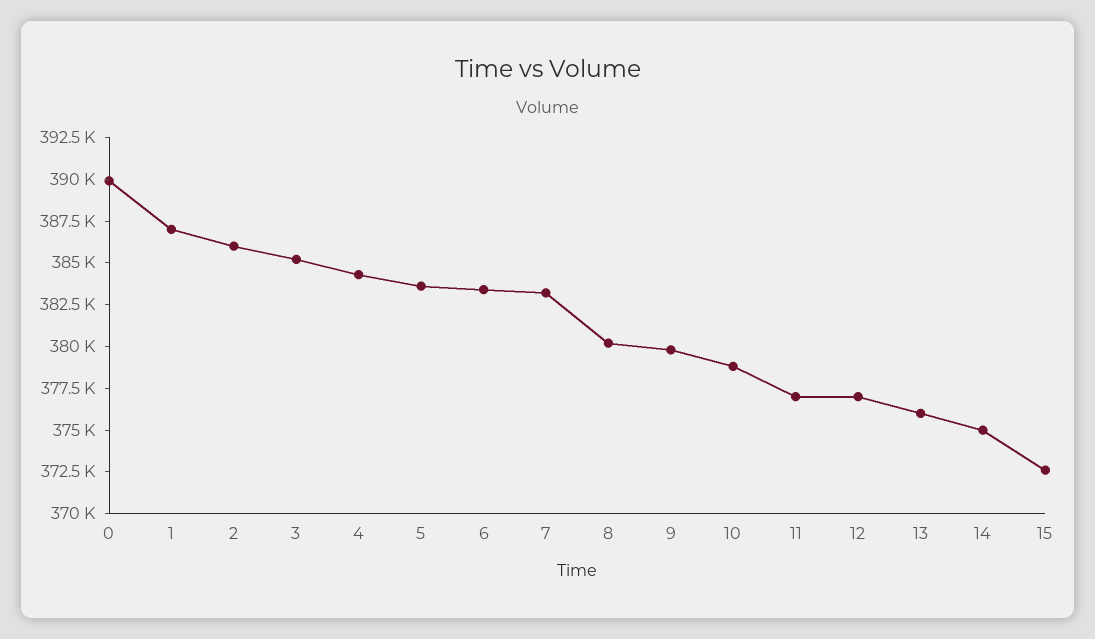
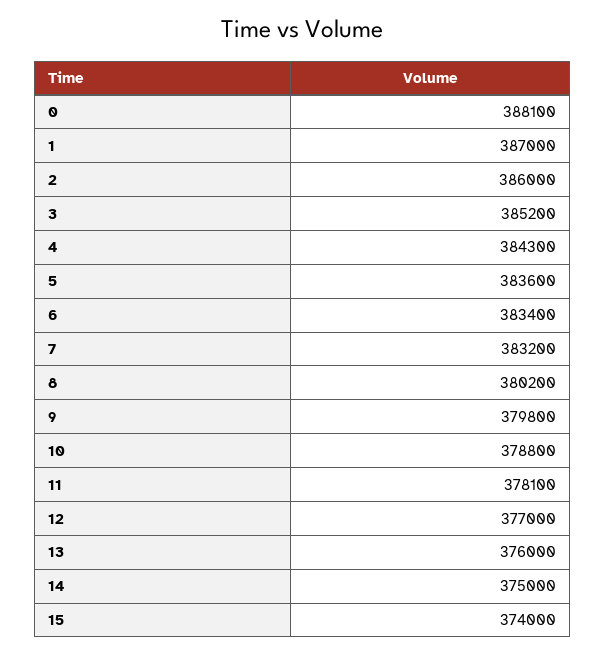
  {
-   "0": 390000,
+   "0": 388100,
    "1": 387000,
    "2": 386000,
    "3": 385200,
    "4": 384300,
    "5": 383600,
    "6": 383400,
    "7": 383200,
    "8": 380200,
    "9": 379800,
    "10": 378800,
-   "11": 377000,
+   "11": 378100,
    "12": 377000,
    "13": 376000,
    "14": 375000,
-   "15": 372500
+   "15": 374000
  }

